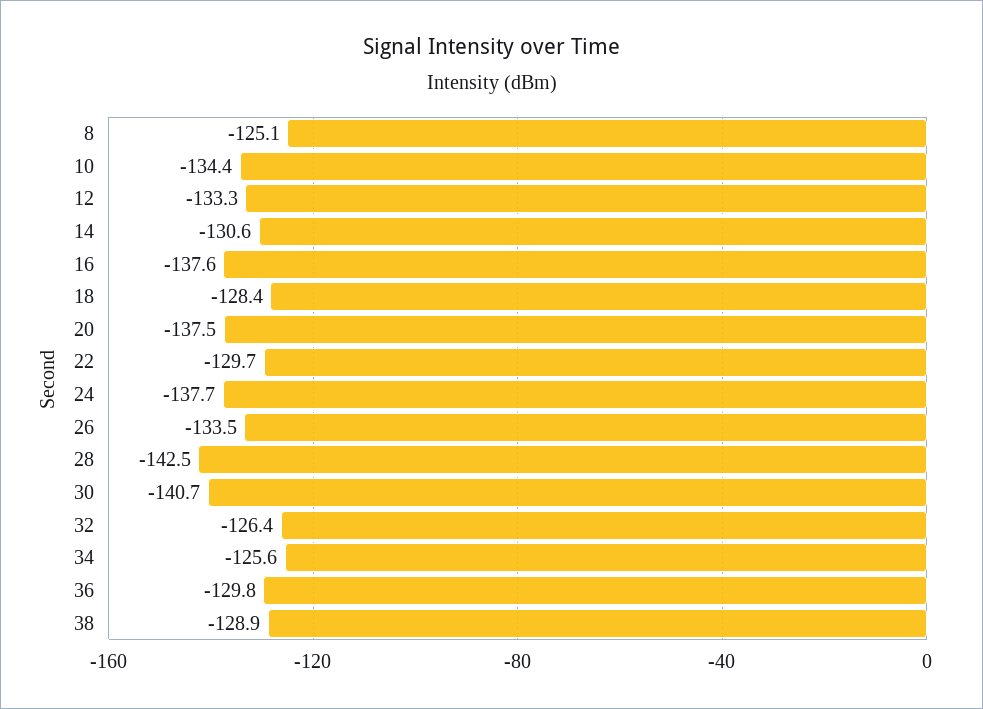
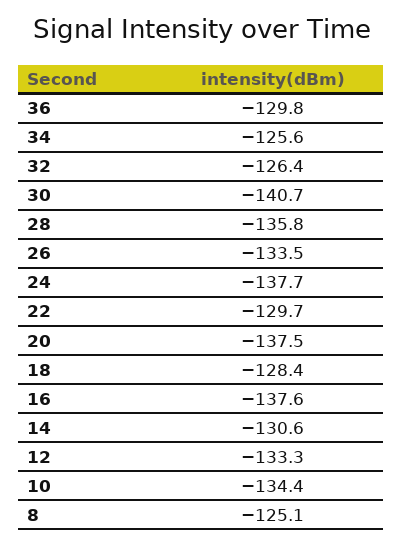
  {
    "8": -125.1,
    "10": -134.4,
    "12": -133.3,
    "14": -130.6,
    "16": -137.6,
    "18": -128.4,
    "20": -137.5,
    "22": -129.7,
    "24": -137.7,
    "26": -133.5,
-   "28": -142.5,
+   "28": -135.8,
    "30": -140.7,
    "32": -126.4,
    "34": -125.6,
-   "36": -129.8,
+   "36": -129.8
-   "38": -128.9
  }

